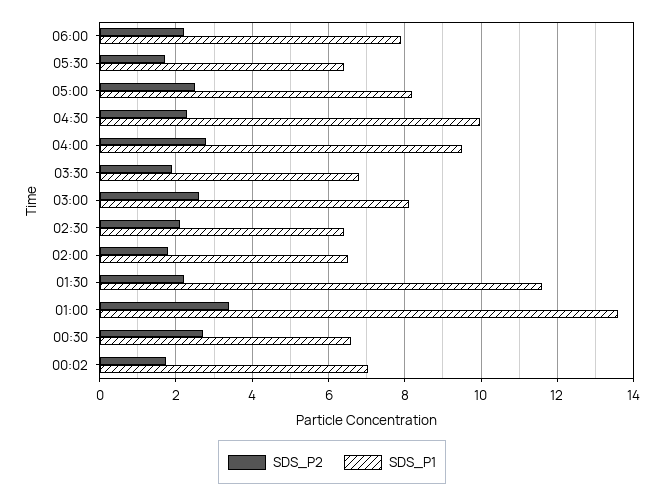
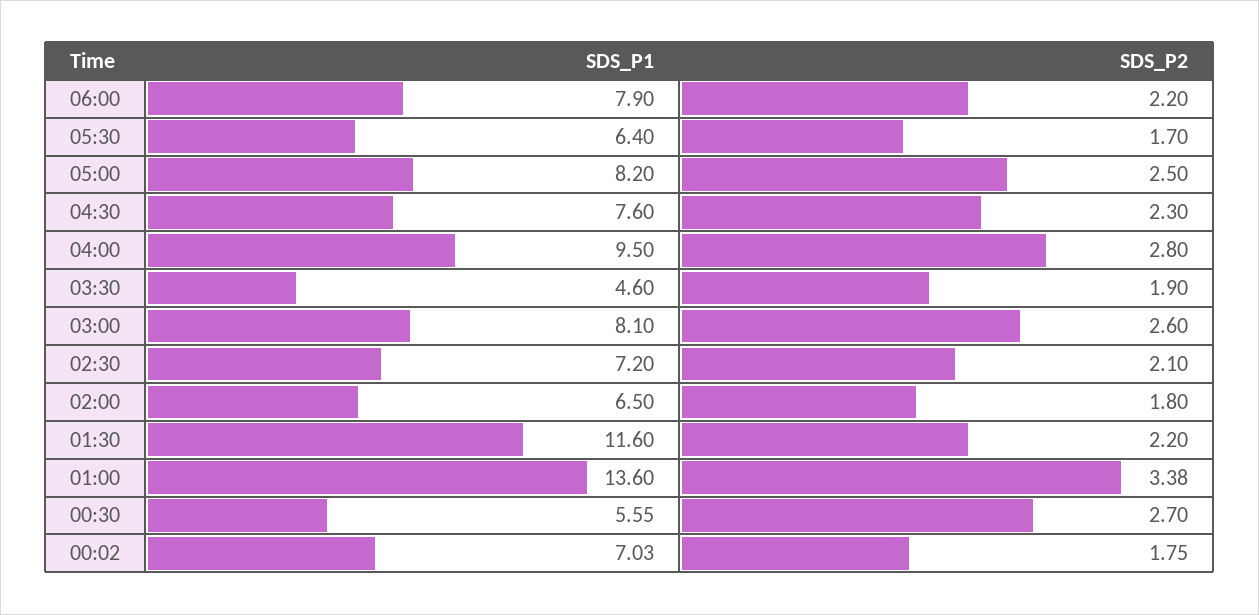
  {
    "SDS_P2": {
      "06:00": 2.2,
      "05:30": 1.7,
      "05:00": 2.5,
      "04:30": 2.3,
      "04:00": 2.8,
      "03:30": 1.9,
      "03:00": 2.6,
      "02:30": 2.1,
      "02:00": 1.8,
      "01:30": 2.2,
      "01:00": 3.38,
      "00:30": 2.7,
      "00:02": 1.75
    },
    "SDS_P1": {
      "06:00": 7.9,
      "05:30": 6.4,
      "05:00": 8.2,
-     "04:30": 10,
+     "04:30": 7.6,
      "04:00": 9.5,
-     "03:30": 6.8,
+     "03:30": 4.6,
      "03:00": 8.1,
-     "02:30": 6.4,
+     "02:30": 7.2,
      "02:00": 6.5,
      "01:30": 11.6,
      "01:00": 13.6,
-     "00:30": 6.6,
+     "00:30": 5.55,
      "00:02": 7.03
    }
  }

